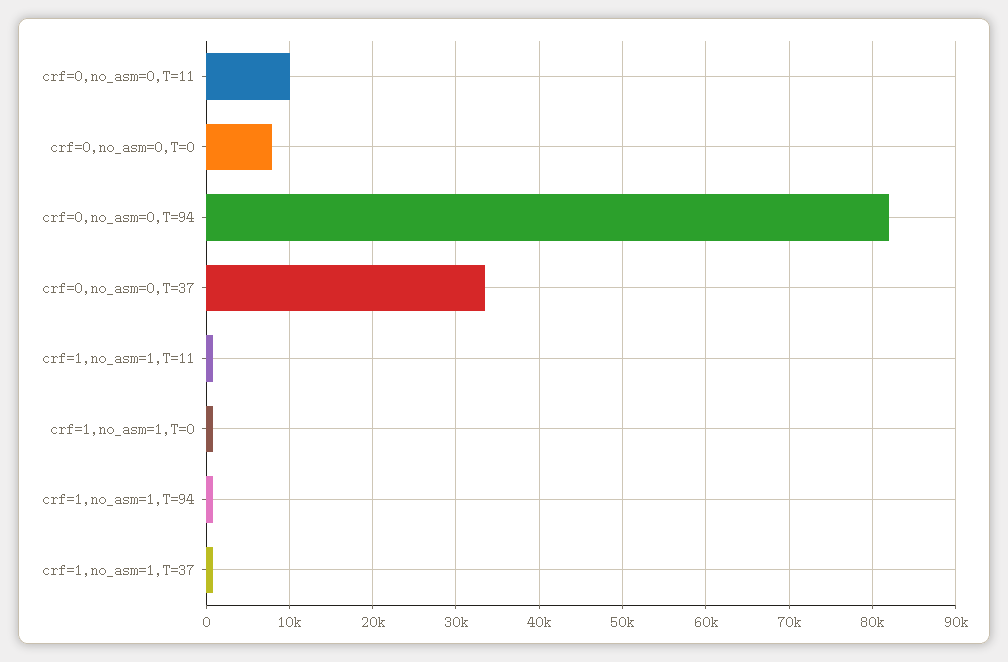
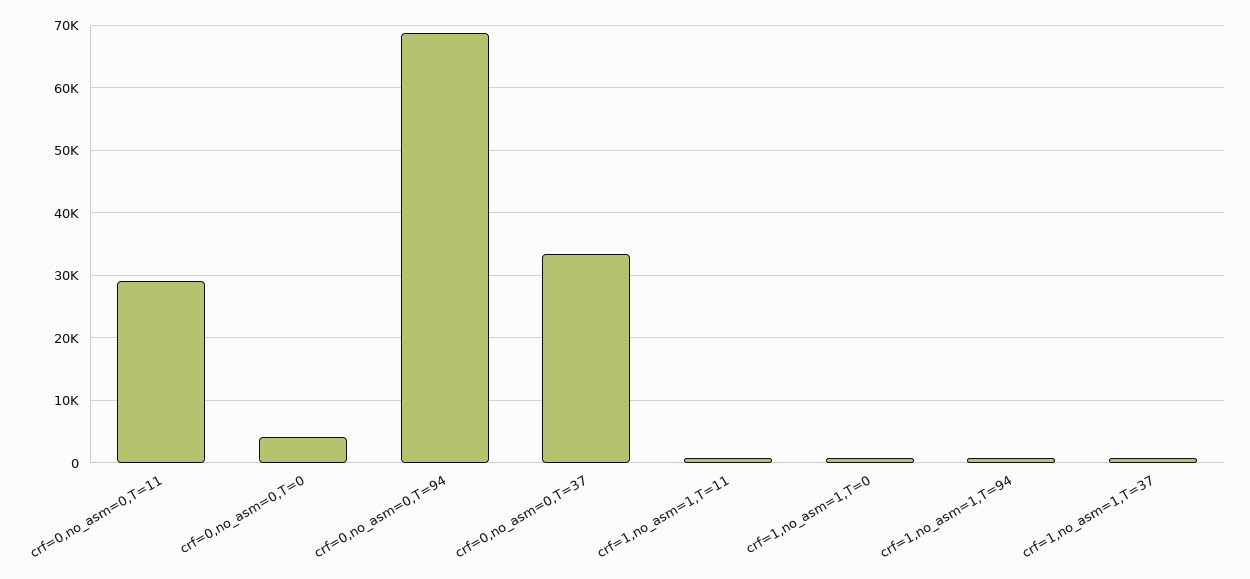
  {
-   "crf=0,no_asm=0,T=11": 10000,
+   "crf=0,no_asm=0,T=11": 29000,
-   "crf=0,no_asm=0,T=0": 8000,
+   "crf=0,no_asm=0,T=0": 4000,
-   "crf=0,no_asm=0,T=94": 82000,
+   "crf=0,no_asm=0,T=94": 69000,
    "crf=0,no_asm=0,T=37": 33000,
    "crf=1,no_asm=1,T=11": 1000,
    "crf=1,no_asm=1,T=0": 1000,
    "crf=1,no_asm=1,T=94": 1000,
    "crf=1,no_asm=1,T=37": 1000
  }

